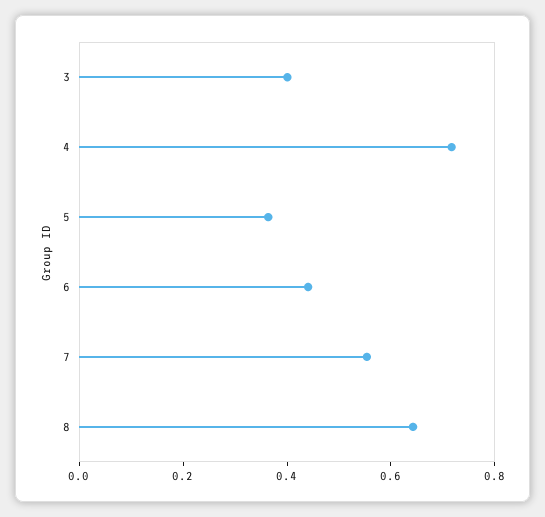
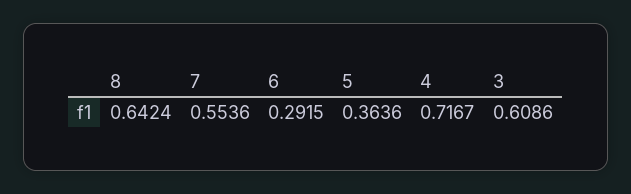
  {
-   "3": 0.4,
+   "3": 0.6086,
    "4": 0.7167,
    "5": 0.3636,
-   "6": 0.45,
+   "6": 0.2915,
    "7": 0.5536,
    "8": 0.6424
  }

